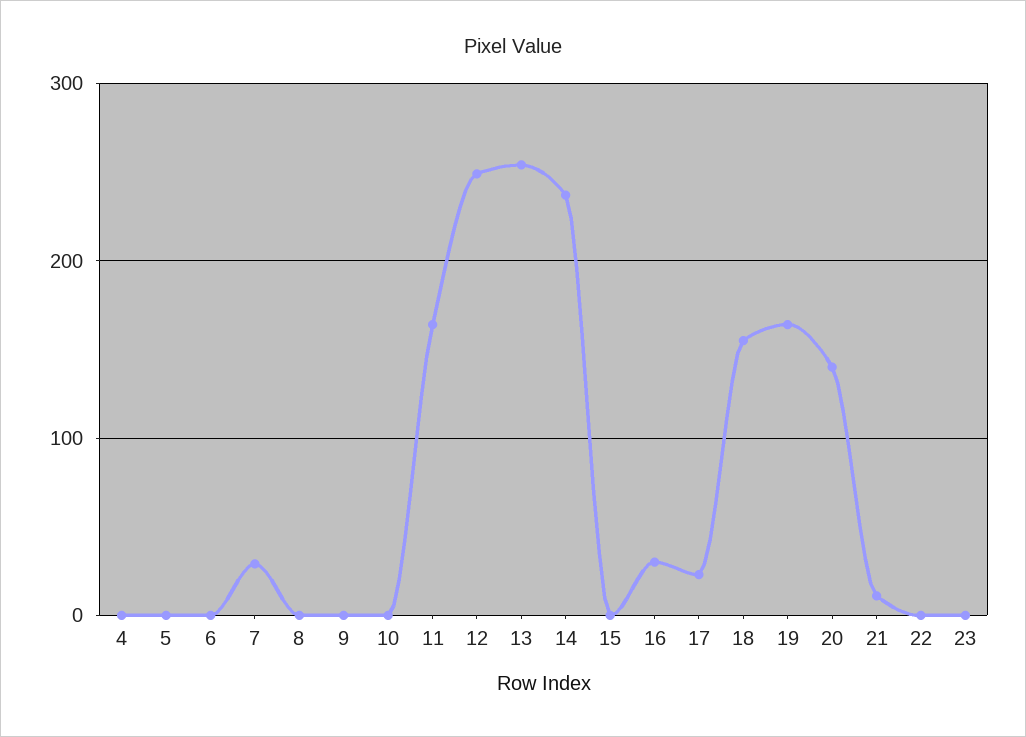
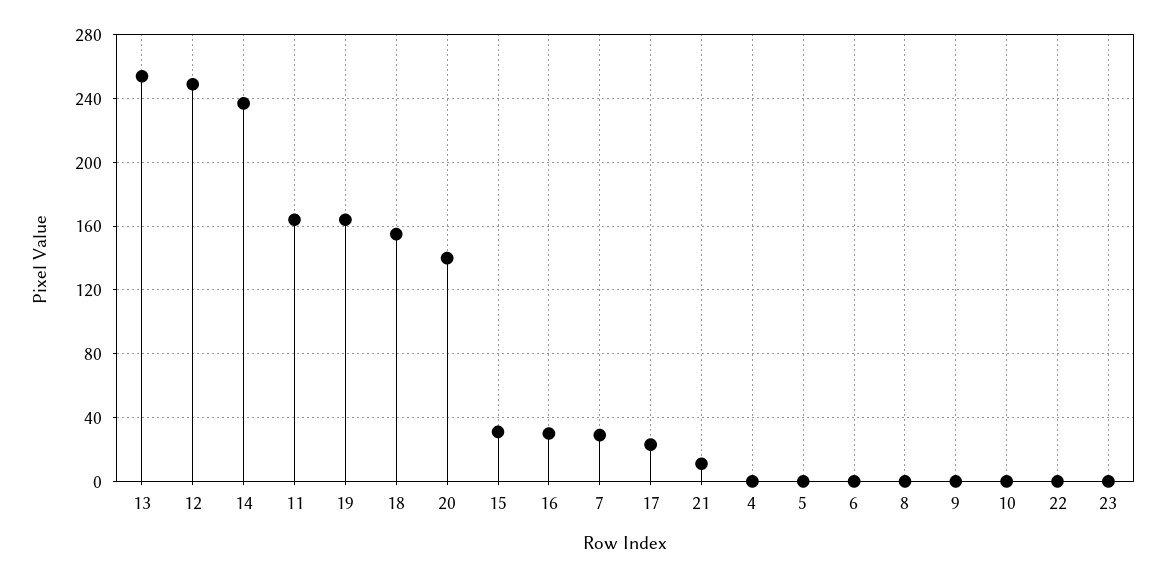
  {
    "4": 0,
    "5": 0,
    "6": 0,
    "7": 30,
    "8": 0,
    "9": 0,
    "10": 0,
    "11": 165,
    "12": 250,
    "13": 255,
    "14": 235,
-   "15": 0,
+   "15": 30,
    "16": 30,
    "17": 25,
    "18": 155,
    "19": 165,
    "20": 140,
    "21": 10,
    "22": 0,
    "23": 0
  }

